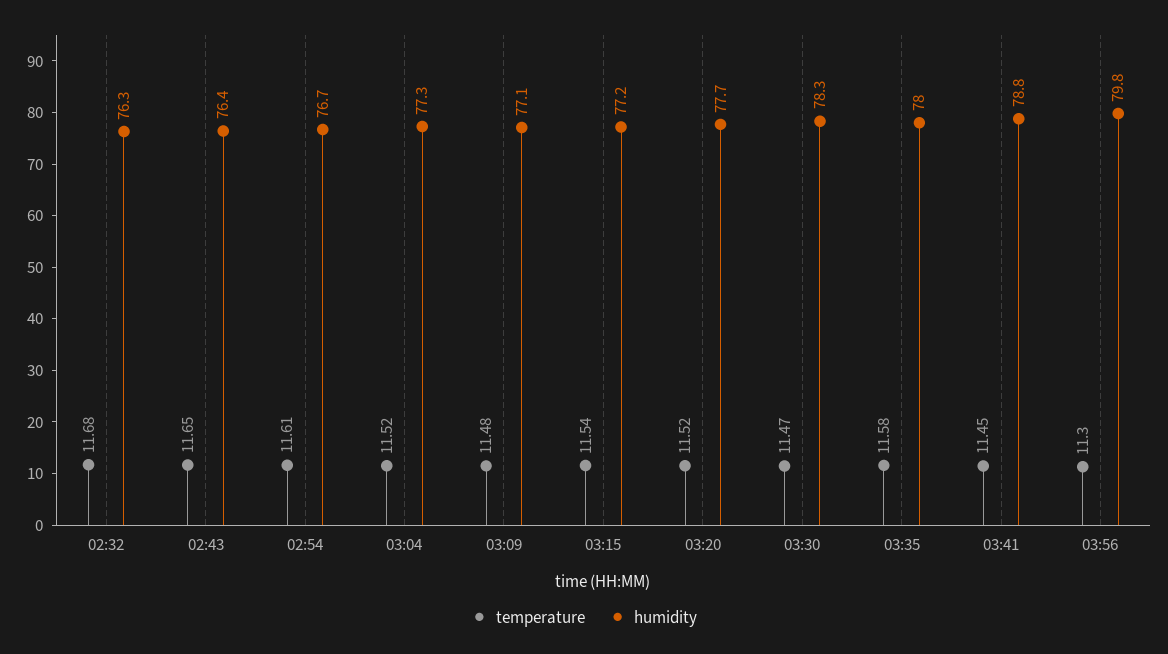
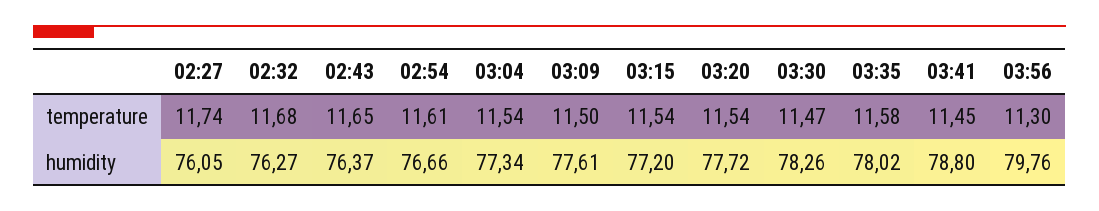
  {
    "temperature": {
      "02:32": 11.68,
      "02:43": 11.65,
      "02:54": 11.61,
-     "03:04": 11.52,
+     "03:04": 11.54,
-     "03:09": 11.48,
+     "03:09": 11.5,
      "03:15": 11.54,
-     "03:20": 11.52,
+     "03:20": 11.54,
      "03:30": 11.47,
      "03:35": 11.58,
      "03:41": 11.45,
-     "03:56": 11.3
+     "03:56": 11.3,
+     "02:27": 11.74
    },
    "humidity": {
      "02:32": 76.27,
      "02:43": 76.37,
      "02:54": 76.66,
      "03:04": 77.34,
-     "03:09": 77.1,
+     "03:09": 77.61,
      "03:15": 77.2,
      "03:20": 77.72,
      "03:30": 78.26,
      "03:35": 78.02,
      "03:41": 78.8,
-     "03:56": 79.76
+     "03:56": 79.76,
+     "02:27": 76.05
    }
  }

